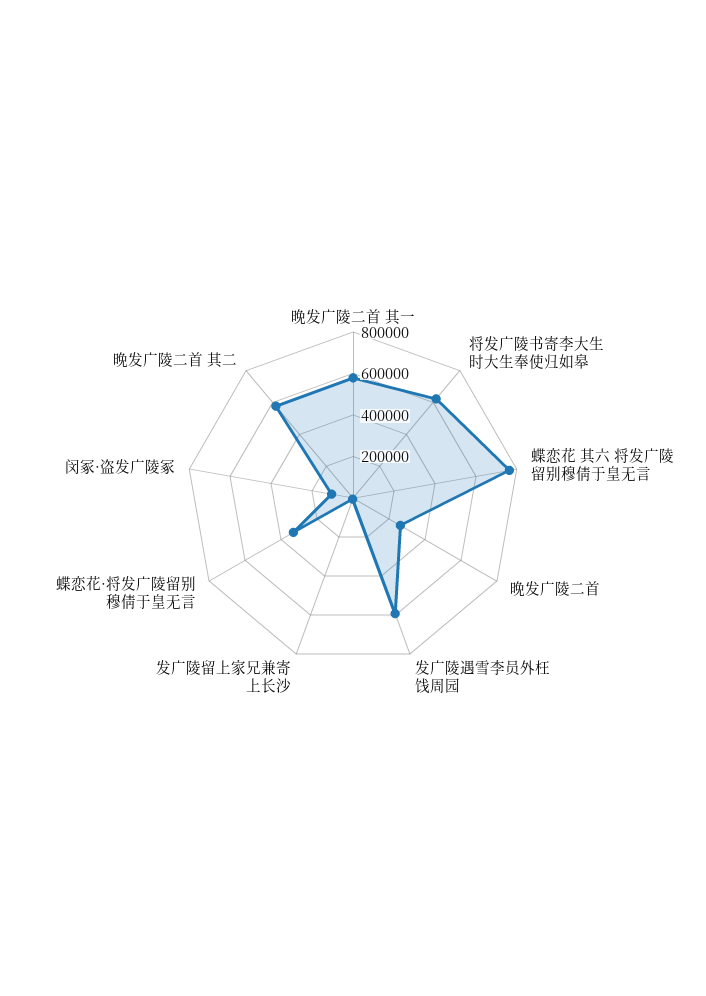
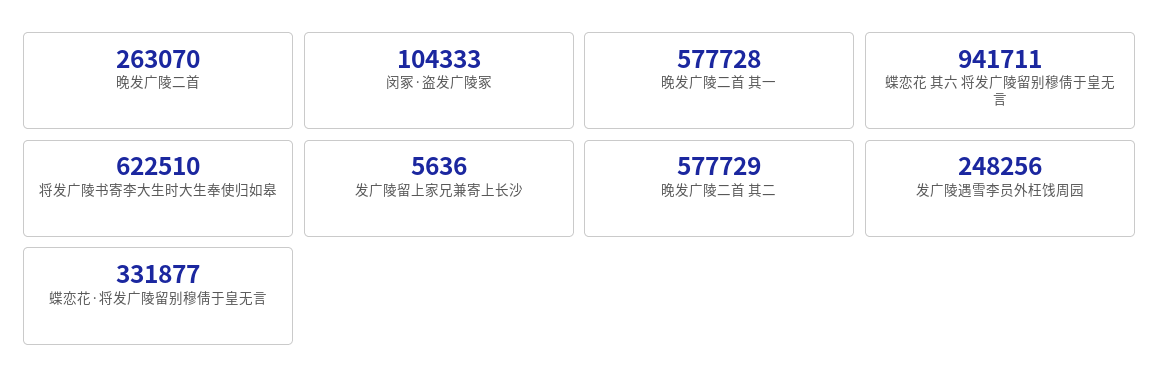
  {
    "晚发广陵二首 其一": 577728,
    "将发广陵书寄李大生时大生奉使归如皋": 622510,
-   "蝶恋花 其六 将发广陵留别穆倩于皇无言": 750000,
+   "蝶恋花 其六 将发广陵留别穆倩于皇无言": 941711,
    "晚发广陵二首": 263070,
-   "发广陵遇雪李员外枉饯周园": 600000,
+   "发广陵遇雪李员外枉饯周园": 248256,
    "发广陵留上家兄兼寄上长沙": 5636,
    "蝶恋花·将发广陵留别穆倩于皇无言": 331877,
    "闵冢·盗发广陵冢": 104333,
    "晚发广陵二首 其二": 577729
  }

